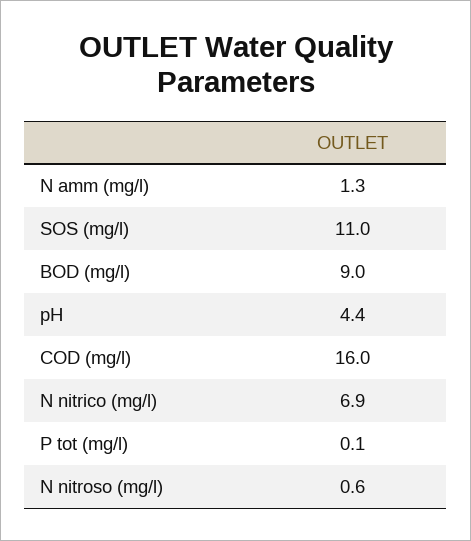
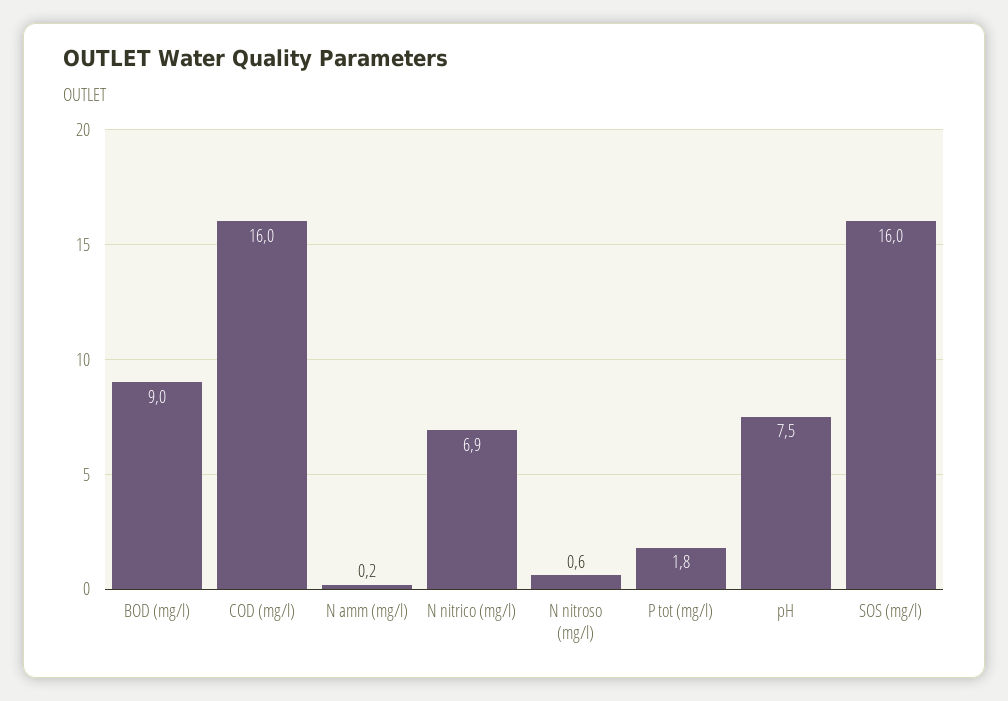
  {
-   "N amm (mg/l)": 1.3,
+   "N amm (mg/l)": 0.2,
-   "SOS (mg/l)": 11,
+   "SOS (mg/l)": 16,
    "BOD (mg/l)": 9,
-   "pH": 4.4,
+   "pH": 7.5,
    "COD (mg/l)": 16,
    "N nitrico (mg/l)": 6.9,
-   "P tot (mg/l)": 0.1,
+   "P tot (mg/l)": 1.8,
    "N nitroso (mg/l)": 0.6
  }

